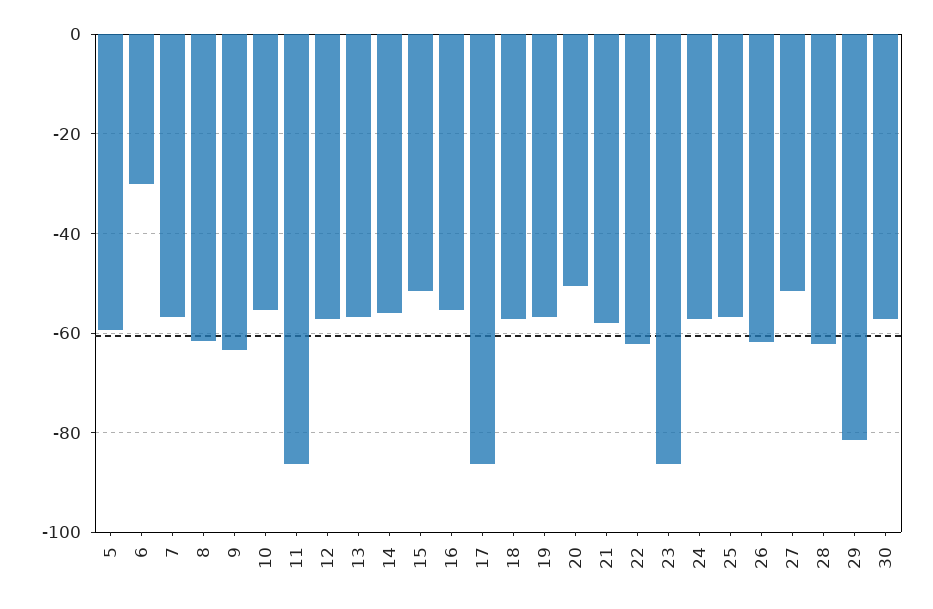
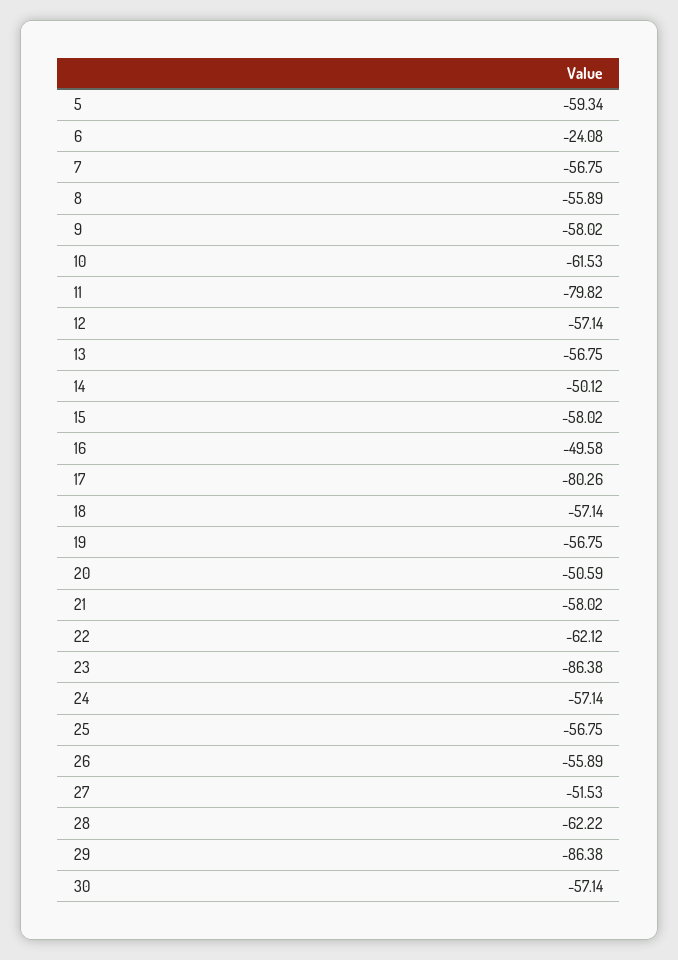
  {
    "5": -59.34,
-   "6": -30,
+   "6": -24.08,
    "7": -56.75,
-   "8": -62,
+   "8": -55.89,
-   "9": -64,
+   "9": -58.02,
-   "10": -56,
+   "10": -61.53,
-   "11": -86,
+   "11": -79.82,
    "12": -57.14,
    "13": -56.75,
-   "14": -56,
+   "14": -50.12,
-   "15": -52,
+   "15": -58.02,
-   "16": -56,
+   "16": -49.58,
-   "17": -86,
+   "17": -80.26,
    "18": -57.14,
    "19": -56.75,
    "20": -50.59,
    "21": -58.02,
    "22": -62.12,
    "23": -86.38,
    "24": -57.14,
    "25": -56.75,
-   "26": -62,
+   "26": -55.89,
    "27": -51.53,
    "28": -62.22,
-   "29": -82,
+   "29": -86.38,
    "30": -57.14
  }

